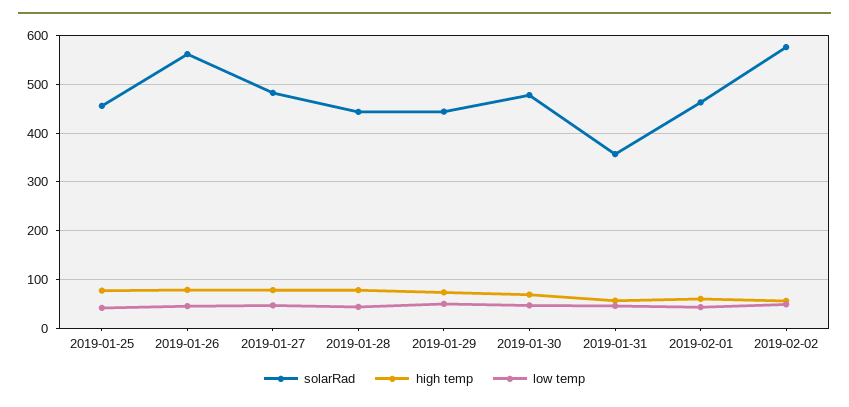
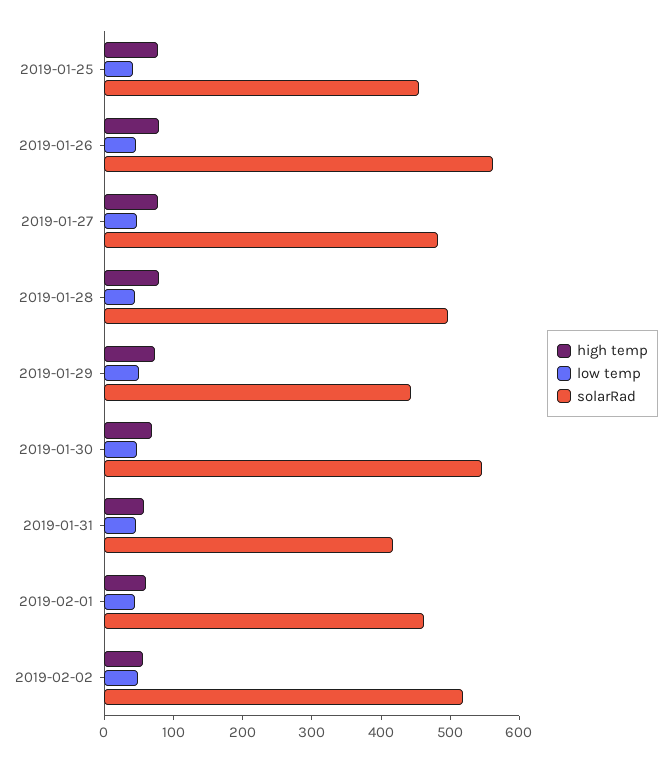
  {
    "solarRad": {
      "2019-01-25": 460,
      "2019-01-26": 560,
      "2019-01-27": 480,
-     "2019-01-28": 440,
+     "2019-01-28": 500,
      "2019-01-29": 440,
-     "2019-01-30": 480,
+     "2019-01-30": 540,
-     "2019-01-31": 360,
+     "2019-01-31": 420,
      "2019-02-01": 460,
-     "2019-02-02": 580
+     "2019-02-02": 520
    },
    "high temp": {
      "2019-01-25": 80,
      "2019-01-26": 80,
      "2019-01-27": 80,
      "2019-01-28": 80,
      "2019-01-29": 80,
      "2019-01-30": 60,
      "2019-01-31": 60,
      "2019-02-01": 60,
      "2019-02-02": 60
    },
    "low temp": {
      "2019-01-25": 40,
      "2019-01-26": 40,
      "2019-01-27": 40,
      "2019-01-28": 40,
      "2019-01-29": 60,
      "2019-01-30": 40,
      "2019-01-31": 40,
      "2019-02-01": 40,
      "2019-02-02": 40
    }
  }

